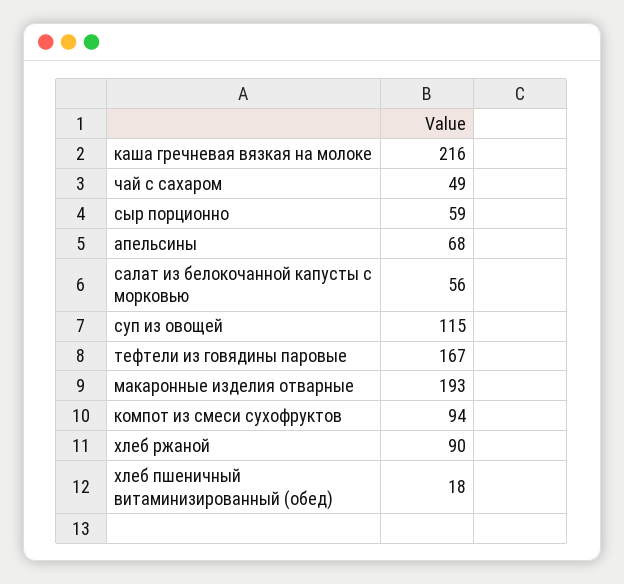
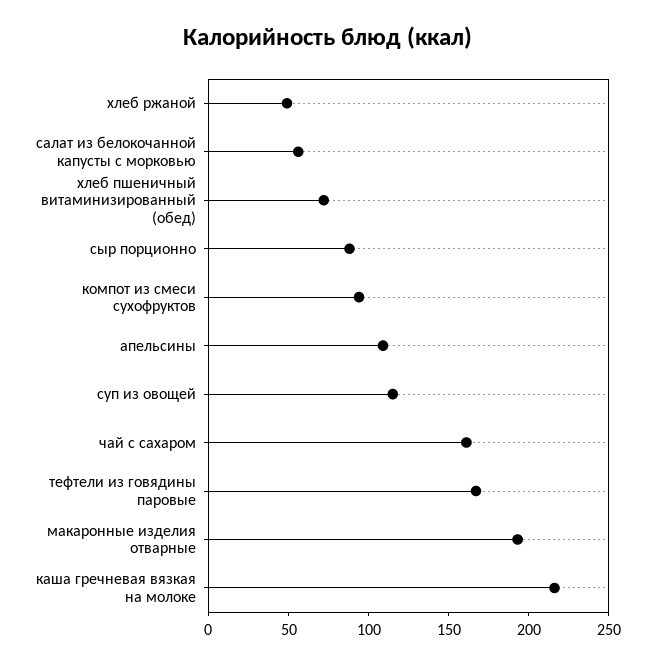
  {
    "каша гречневая вязкая на молоке": 216,
-   "чай с сахаром": 49,
+   "чай с сахаром": 160,
-   "сыр порционно": 59,
+   "сыр порционно": 90,
-   "апельсины": 68,
+   "апельсины": 110,
    "салат из белокочанной капусты с морковью": 56,
    "суп из овощей": 115,
    "тефтели из говядины паровые": 167,
    "макаронные изделия отварные": 193,
    "компот из смеси сухофруктов": 94,
-   "хлеб ржаной": 90,
+   "хлеб ржаной": 50,
-   "хлеб пшеничный витаминизированный (обед)": 18
+   "хлеб пшеничный витаминизированный (обед)": 70
  }

